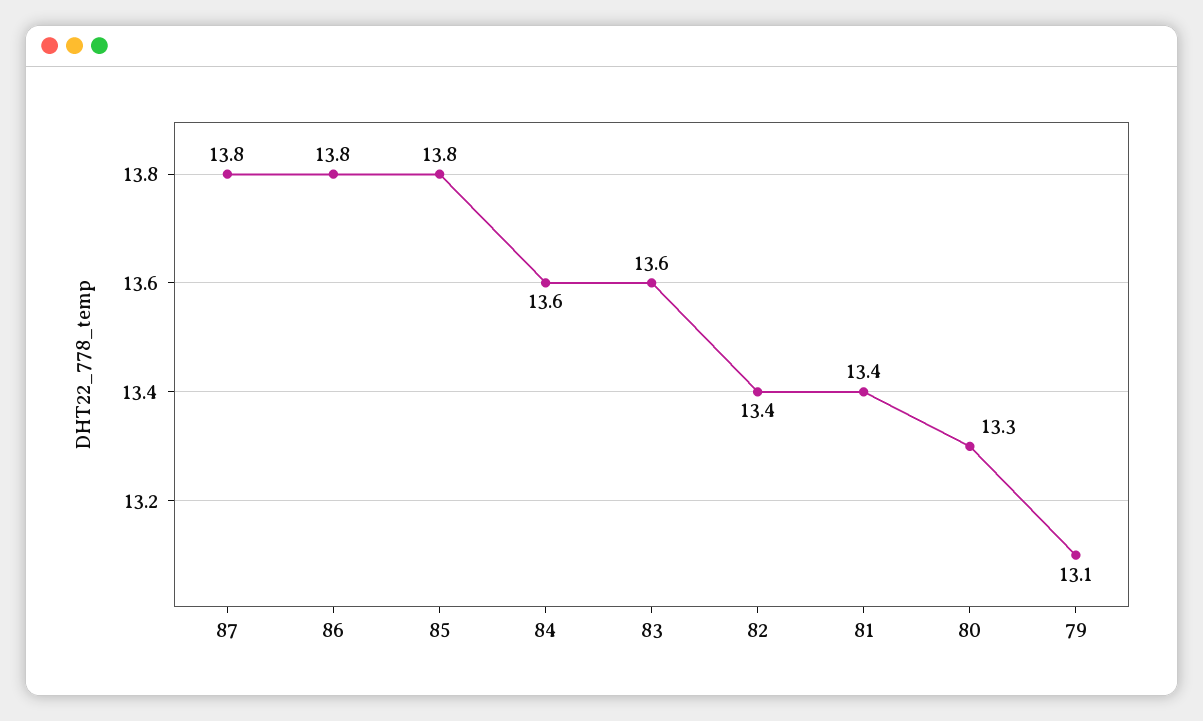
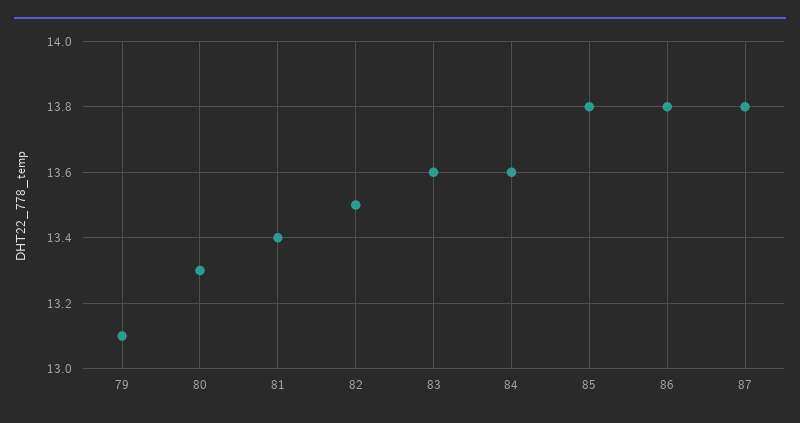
  {
    "87": 13.8,
    "86": 13.8,
    "85": 13.8,
    "84": 13.6,
    "83": 13.6,
-   "82": 13.4,
+   "82": 13.5,
    "81": 13.4,
    "80": 13.3,
    "79": 13.1
  }

